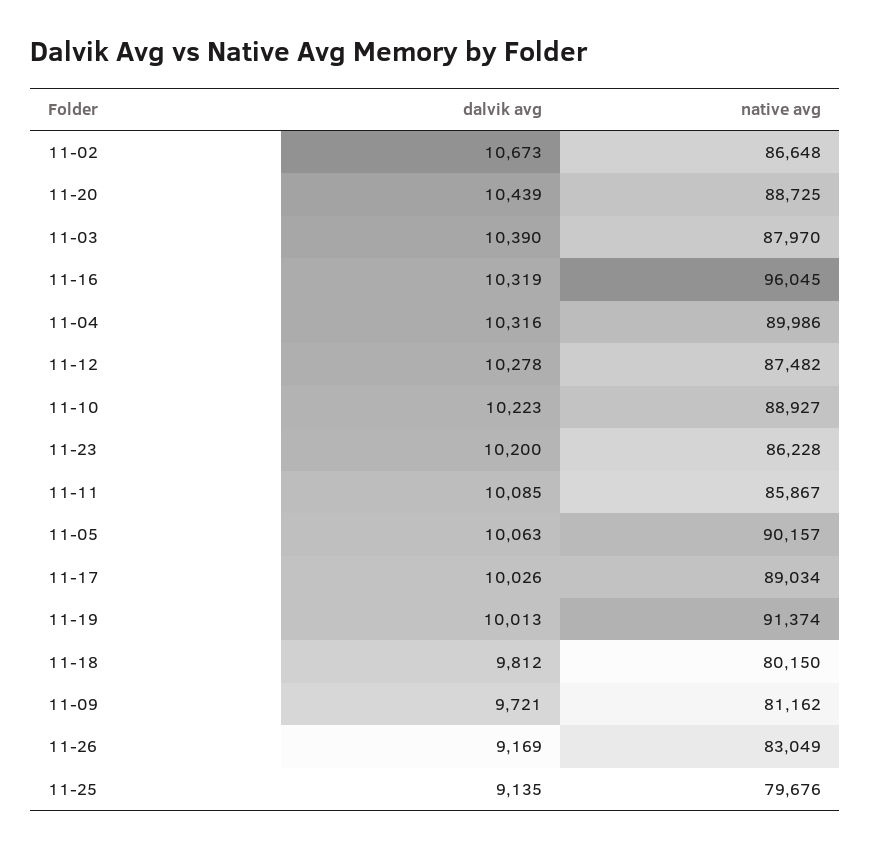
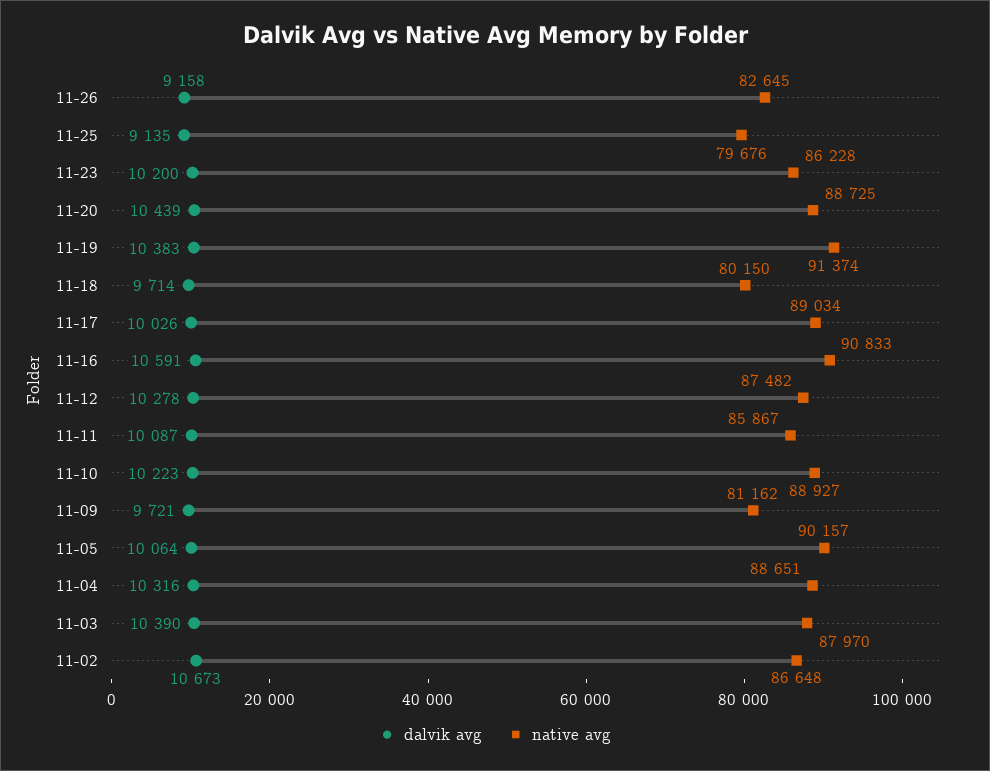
  {
    "dalvik avg": {
      "11-02": 10673,
      "11-20": 10439,
      "11-03": 10390,
-     "11-16": 10319,
+     "11-16": 10591,
      "11-04": 10316,
      "11-12": 10278,
      "11-10": 10223,
      "11-23": 10200,
-     "11-11": 10085,
+     "11-11": 10087,
-     "11-05": 10063,
+     "11-05": 10064,
      "11-17": 10026,
-     "11-19": 10013,
+     "11-19": 10383,
-     "11-18": 9812,
+     "11-18": 9714,
      "11-09": 9721,
-     "11-26": 9169,
+     "11-26": 9158,
      "11-25": 9135
    },
    "native avg": {
      "11-02": 86648,
      "11-20": 88725,
      "11-03": 87970,
-     "11-16": 96045,
+     "11-16": 90833,
-     "11-04": 89986,
+     "11-04": 88651,
      "11-12": 87482,
      "11-10": 88927,
      "11-23": 86228,
      "11-11": 85867,
      "11-05": 90157,
      "11-17": 89034,
      "11-19": 91374,
      "11-18": 80150,
      "11-09": 81162,
-     "11-26": 83049,
+     "11-26": 82645,
      "11-25": 79676
    }
  }

